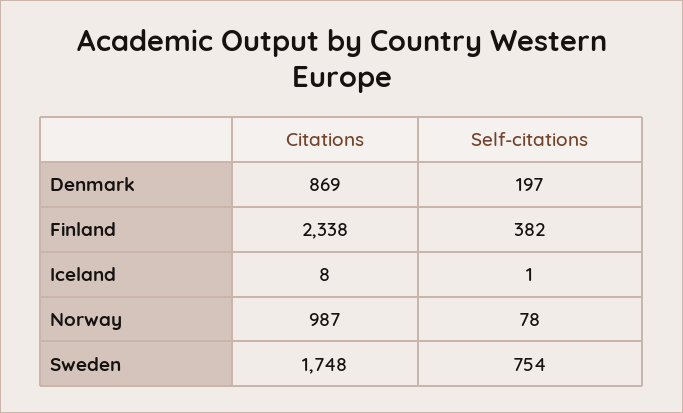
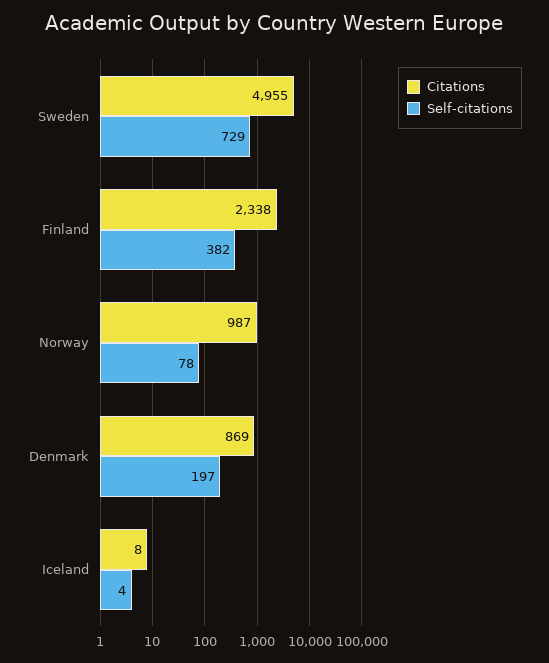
  {
    "Citations": {
      "Denmark": 869,
      "Finland": 2338,
      "Iceland": 8,
      "Norway": 987,
-     "Sweden": 1748
+     "Sweden": 4955
    },
    "Self-citations": {
      "Denmark": 197,
      "Finland": 382,
-     "Iceland": 1,
+     "Iceland": 4,
      "Norway": 78,
-     "Sweden": 754
+     "Sweden": 729
    }
  }

